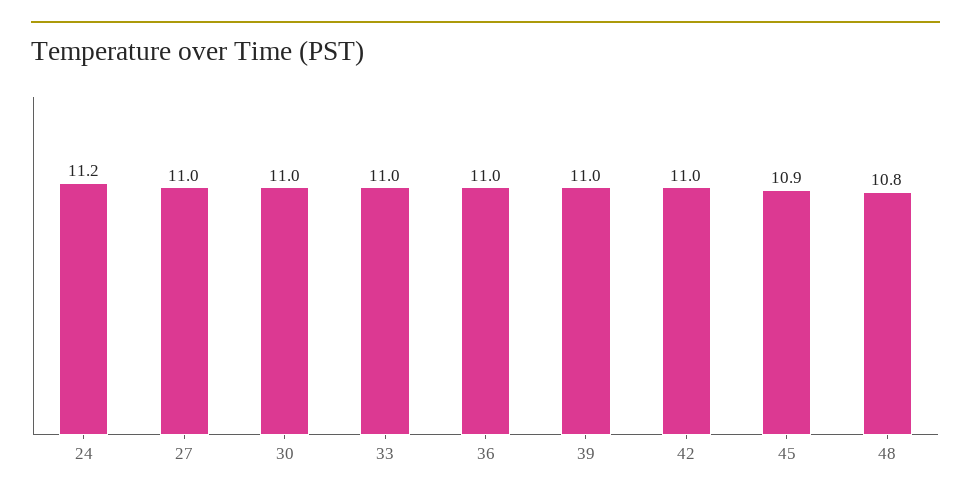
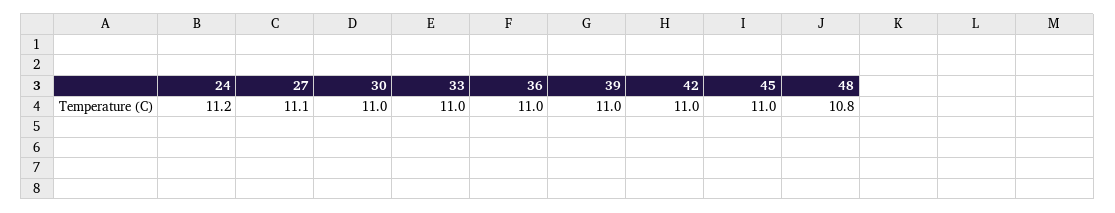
  {
    "24": 11.2,
-   "27": 11,
+   "27": 11.1,
    "30": 11,
    "33": 11,
    "36": 11,
    "39": 11,
    "42": 11,
-   "45": 10.9,
+   "45": 11,
    "48": 10.8
  }

